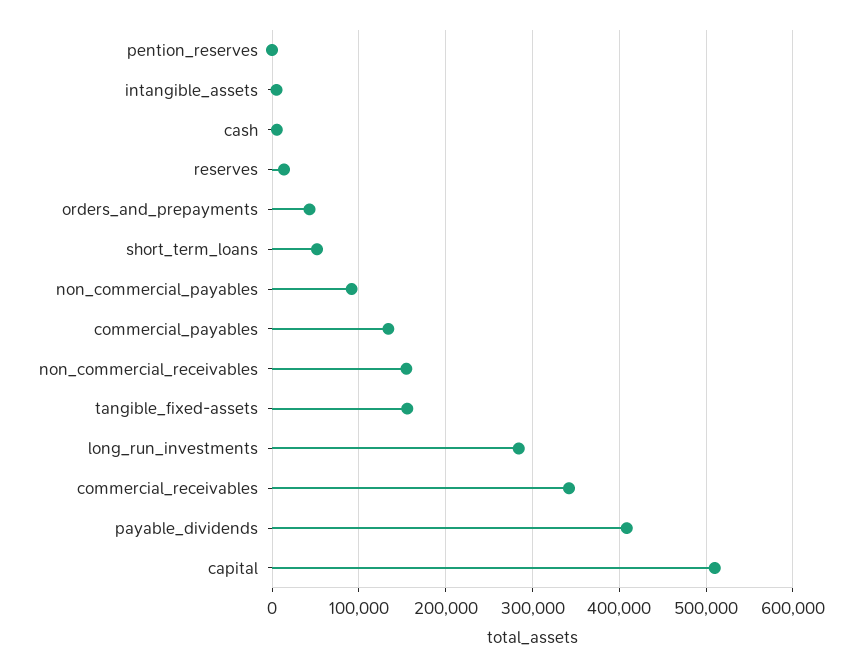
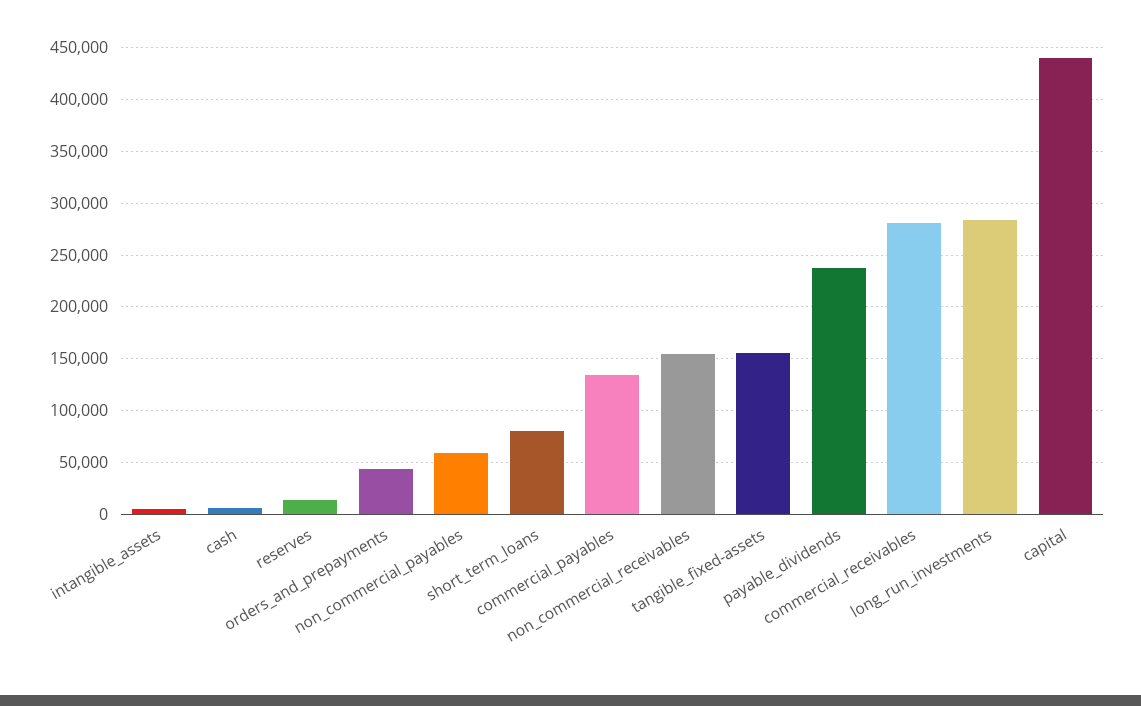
  {
-   "pention_reserves": 0,
    "intangible_assets": 10000,
    "cash": 10000,
    "reserves": 10000,
    "orders_and_prepayments": 40000,
-   "short_term_loans": 50000,
+   "short_term_loans": 80000,
-   "non_commercial_payables": 90000,
+   "non_commercial_payables": 60000,
    "commercial_payables": 130000,
    "non_commercial_receivables": 150000,
    "tangible_fixed-assets": 160000,
    "long_run_investments": 280000,
-   "commercial_receivables": 340000,
+   "commercial_receivables": 280000,
-   "payable_dividends": 410000,
+   "payable_dividends": 240000,
-   "capital": 510000
+   "capital": 440000
  }

